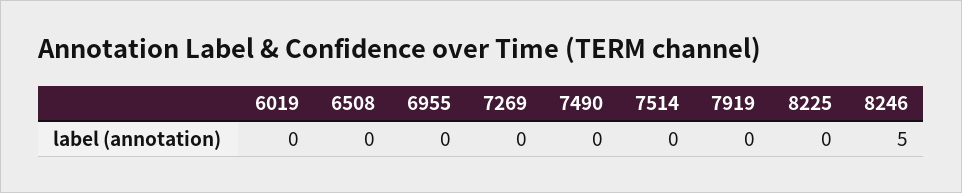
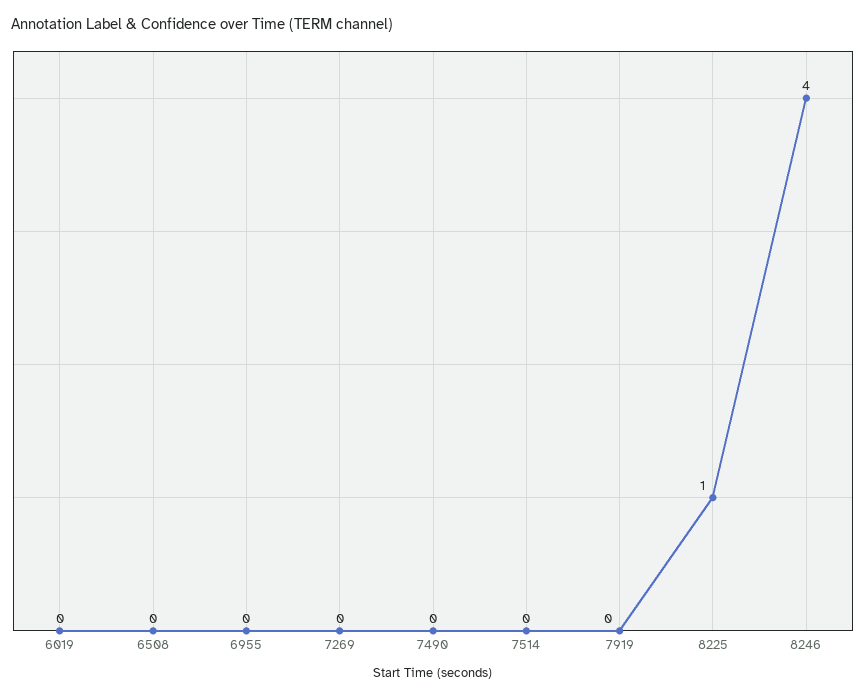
  {
    "6019": 0,
    "6508": 0,
    "6955": 0,
    "7269": 0,
    "7490": 0,
    "7514": 0,
    "7919": 0,
-   "8225": 0,
+   "8225": 1,
-   "8246": 5
+   "8246": 4
  }

